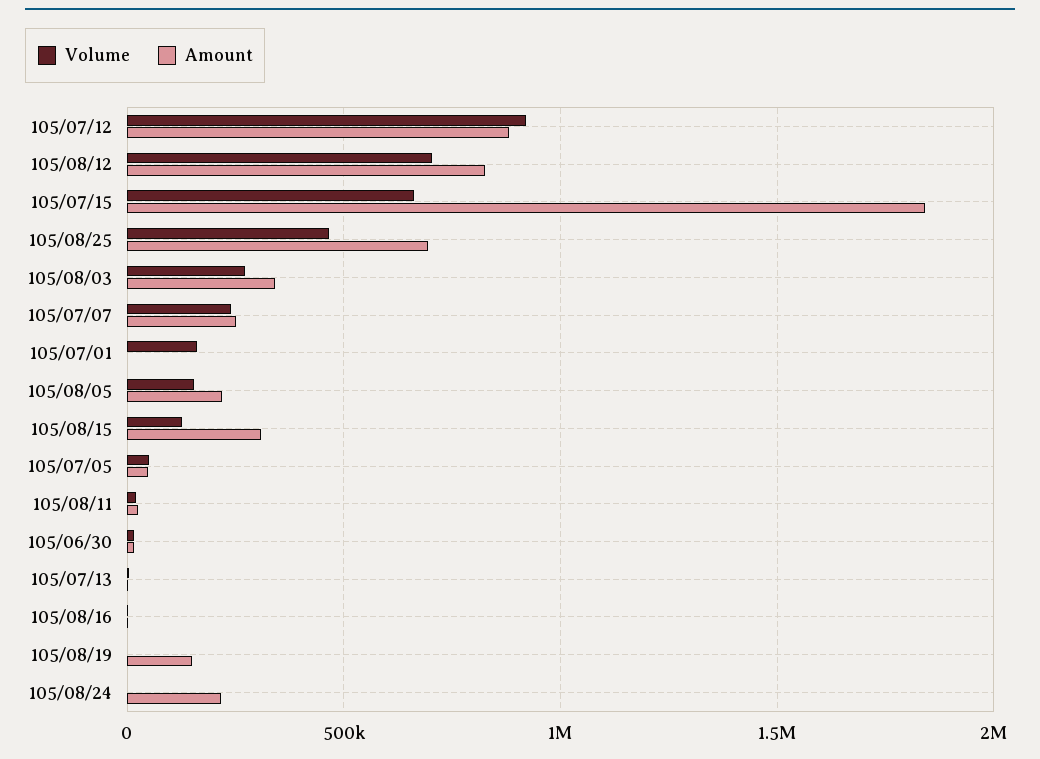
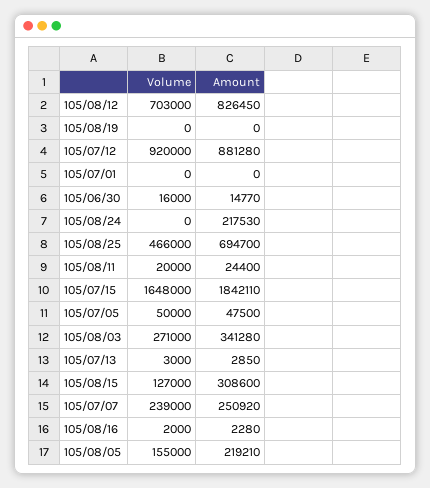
  {
    "Volume": {
      "105/07/12": 920000,
      "105/08/12": 703000,
-     "105/07/15": 650000,
+     "105/07/15": 1648000,
      "105/08/25": 466000,
      "105/08/03": 271000,
      "105/07/07": 239000,
-     "105/07/01": 150000,
+     "105/07/01": 0,
      "105/08/05": 155000,
      "105/08/15": 127000,
      "105/07/05": 50000,
      "105/08/11": 20000,
      "105/06/30": 16000,
      "105/07/13": 3000,
      "105/08/16": 2000,
      "105/08/19": 0,
      "105/08/24": 0
    },
    "Amount": {
      "105/07/12": 881280,
      "105/08/12": 826450,
      "105/07/15": 1842110,
      "105/08/25": 694700,
      "105/08/03": 341280,
      "105/07/07": 250920,
      "105/07/01": 0,
      "105/08/05": 219210,
      "105/08/15": 308600,
      "105/07/05": 47500,
      "105/08/11": 24400,
      "105/06/30": 14770,
      "105/07/13": 2850,
      "105/08/16": 2280,
-     "105/08/19": 150000,
+     "105/08/19": 0,
      "105/08/24": 217530
    }
  }

